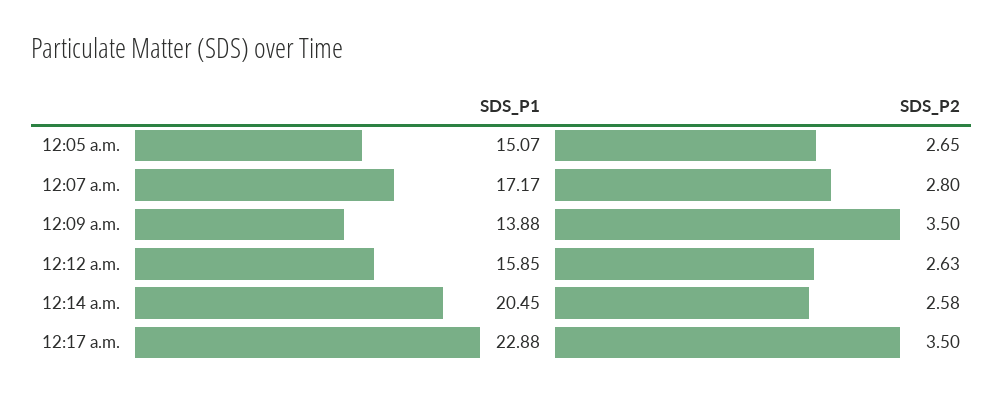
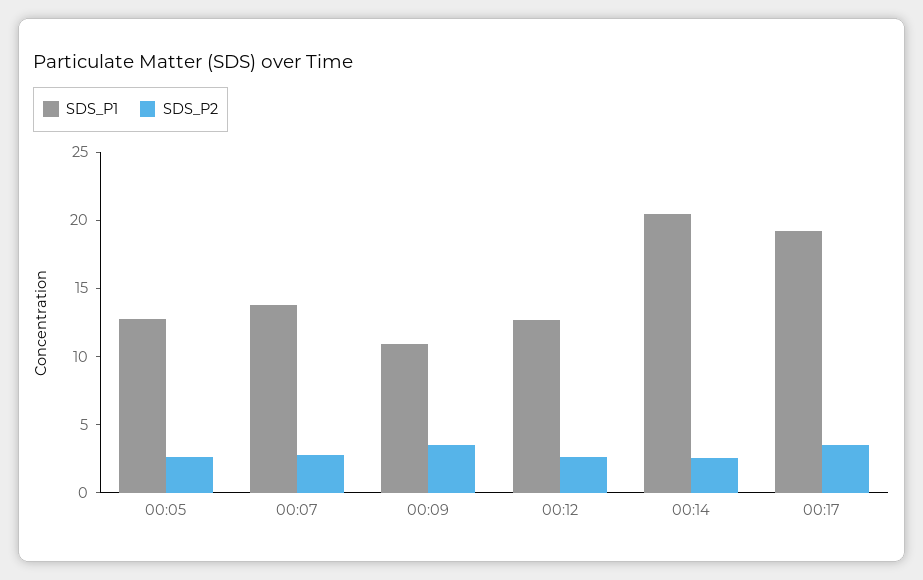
  {
    "SDS_P1": {
-     "12:05 a.m.": 15.07,
+     "12:05 a.m.": 13,
-     "12:07 a.m.": 17.17,
+     "12:07 a.m.": 14,
-     "12:09 a.m.": 13.88,
+     "12:09 a.m.": 11,
-     "12:12 a.m.": 15.85,
+     "12:12 a.m.": 13,
      "12:14 a.m.": 20.45,
-     "12:17 a.m.": 22.88
+     "12:17 a.m.": 19
    },
    "SDS_P2": {
      "12:05 a.m.": 2.65,
      "12:07 a.m.": 2.8,
      "12:09 a.m.": 3.5,
      "12:12 a.m.": 2.63,
      "12:14 a.m.": 2.58,
      "12:17 a.m.": 3.5
    }
  }

